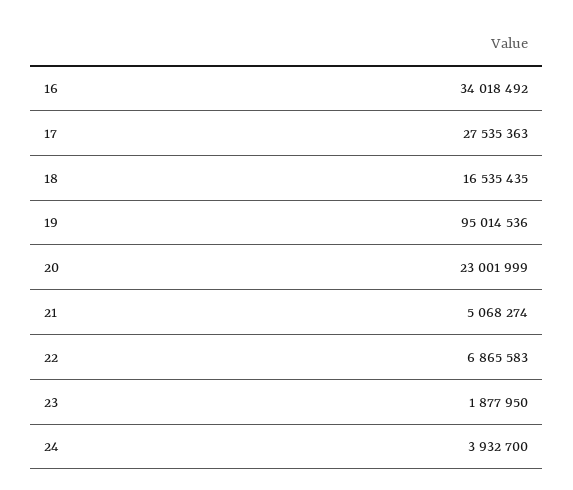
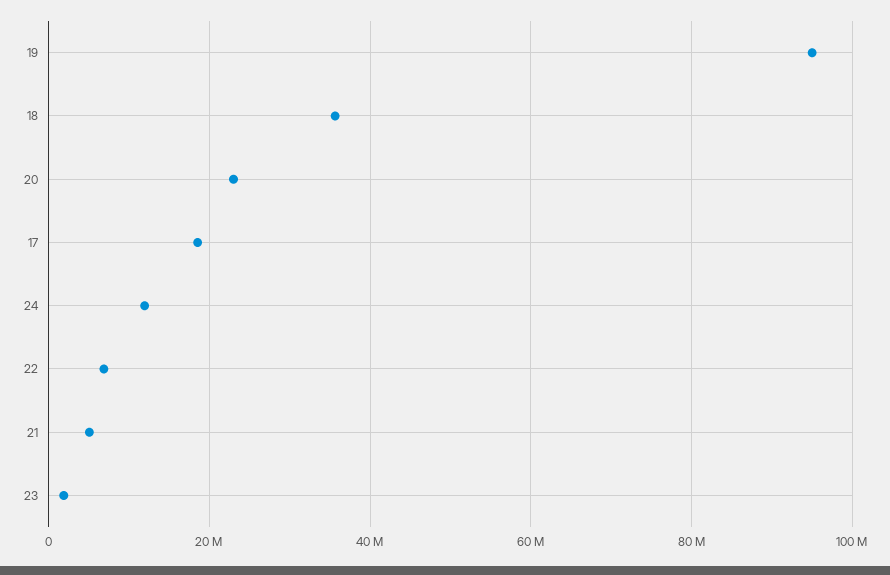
  {
-   "16": 34018492,
-   "17": 27535363,
+   "17": 18000000,
-   "18": 16535435,
+   "18": 36000000,
    "19": 95014536,
    "20": 23001999,
    "21": 5068274,
    "22": 6865583,
    "23": 1877950,
-   "24": 3932700
+   "24": 12000000
  }

